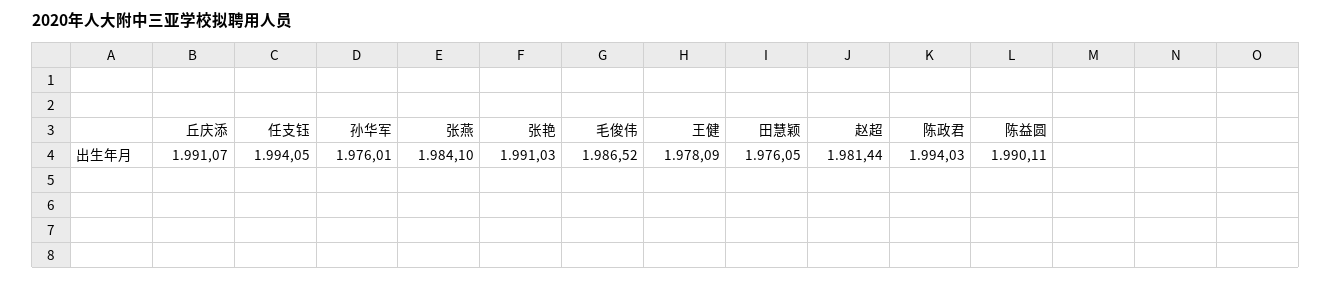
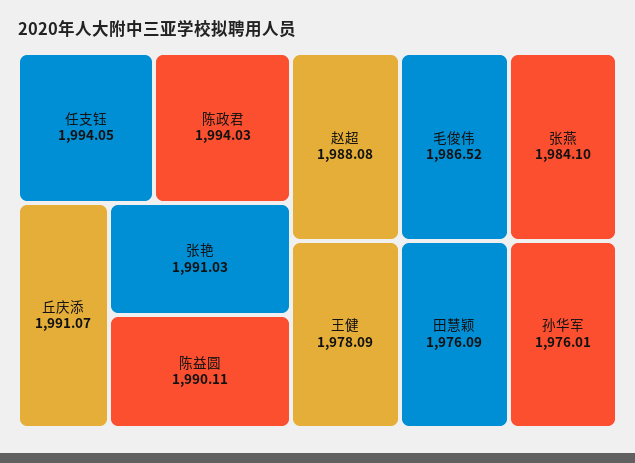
  {
    "丘庆添": 1991.07,
    "任支钰": 1994.05,
    "孙华军": 1976.01,
    "张燕": 1984.1,
    "张艳": 1991.03,
    "毛俊伟": 1986.52,
    "王健": 1978.09,
-   "田慧颖": 1976.05,
+   "田慧颖": 1976.09,
-   "赵超": 1981.44,
+   "赵超": 1988.08,
    "陈政君": 1994.03,
    "陈益圆": 1990.11
  }

